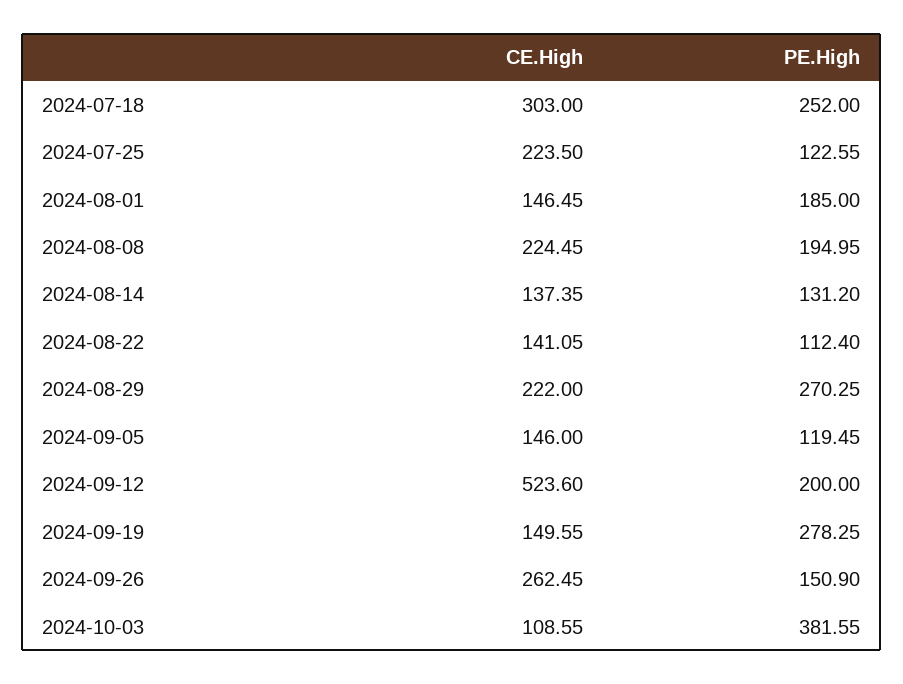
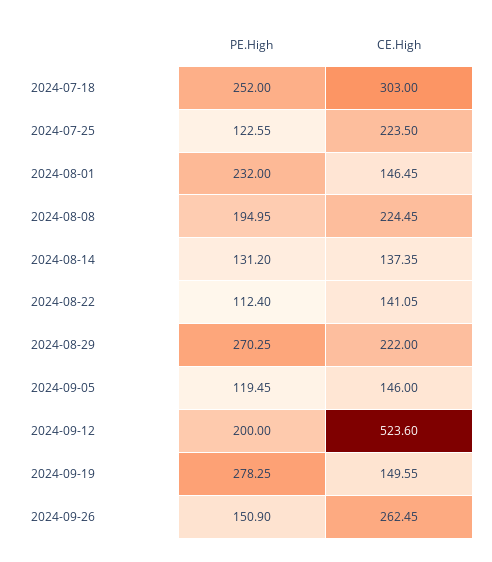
  {
    "CE.High": {
      "2024-07-18": 303,
      "2024-07-25": 223.5,
      "2024-08-01": 146.45,
      "2024-08-08": 224.45,
      "2024-08-14": 137.35,
      "2024-08-22": 141.05,
      "2024-08-29": 222,
      "2024-09-05": 146,
      "2024-09-12": 523.6,
      "2024-09-19": 149.55,
-     "2024-09-26": 262.45,
+     "2024-09-26": 262.45
-     "2024-10-03": 108.55
    },
    "PE.High": {
      "2024-07-18": 252,
      "2024-07-25": 122.55,
-     "2024-08-01": 185,
+     "2024-08-01": 232,
      "2024-08-08": 194.95,
      "2024-08-14": 131.2,
      "2024-08-22": 112.4,
      "2024-08-29": 270.25,
      "2024-09-05": 119.45,
      "2024-09-12": 200,
      "2024-09-19": 278.25,
-     "2024-09-26": 150.9,
+     "2024-09-26": 150.9
-     "2024-10-03": 381.55
    }
  }

